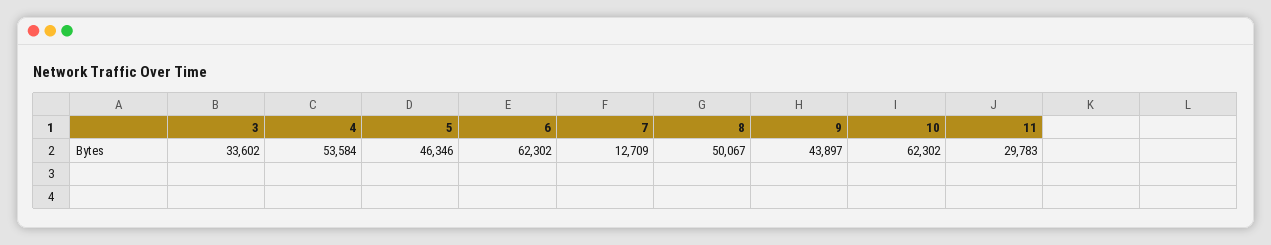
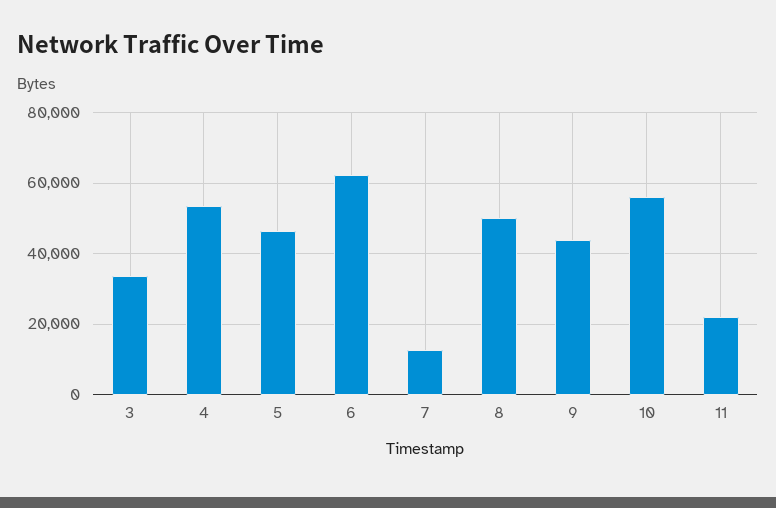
  {
    "3": 33602,
    "4": 53584,
    "5": 46346,
    "6": 62302,
    "7": 12709,
    "8": 50067,
    "9": 43897,
-   "10": 62302,
+   "10": 56000,
-   "11": 29783
+   "11": 22000
  }

